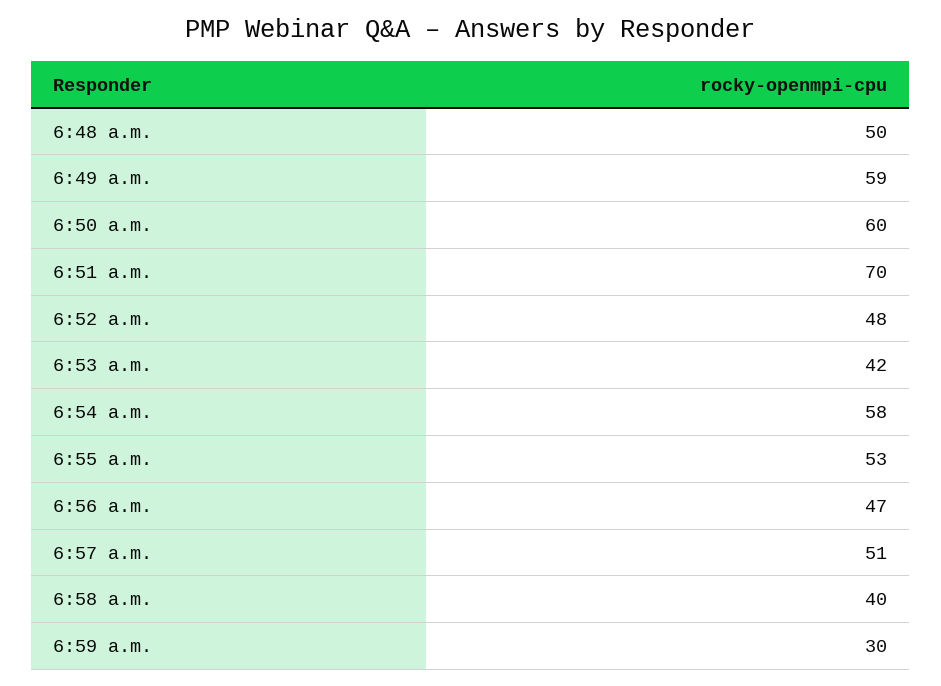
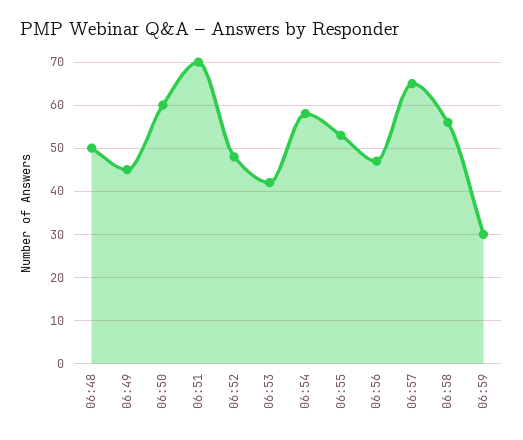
  {
    "6:48 a.m.": 50,
-   "6:49 a.m.": 59,
+   "6:49 a.m.": 45,
    "6:50 a.m.": 60,
    "6:51 a.m.": 70,
    "6:52 a.m.": 48,
    "6:53 a.m.": 42,
    "6:54 a.m.": 58,
    "6:55 a.m.": 53,
    "6:56 a.m.": 47,
-   "6:57 a.m.": 51,
+   "6:57 a.m.": 65,
-   "6:58 a.m.": 40,
+   "6:58 a.m.": 55,
    "6:59 a.m.": 30
  }

